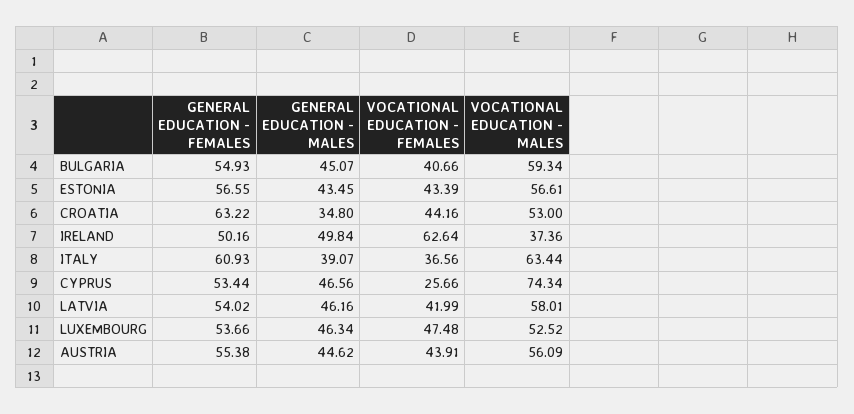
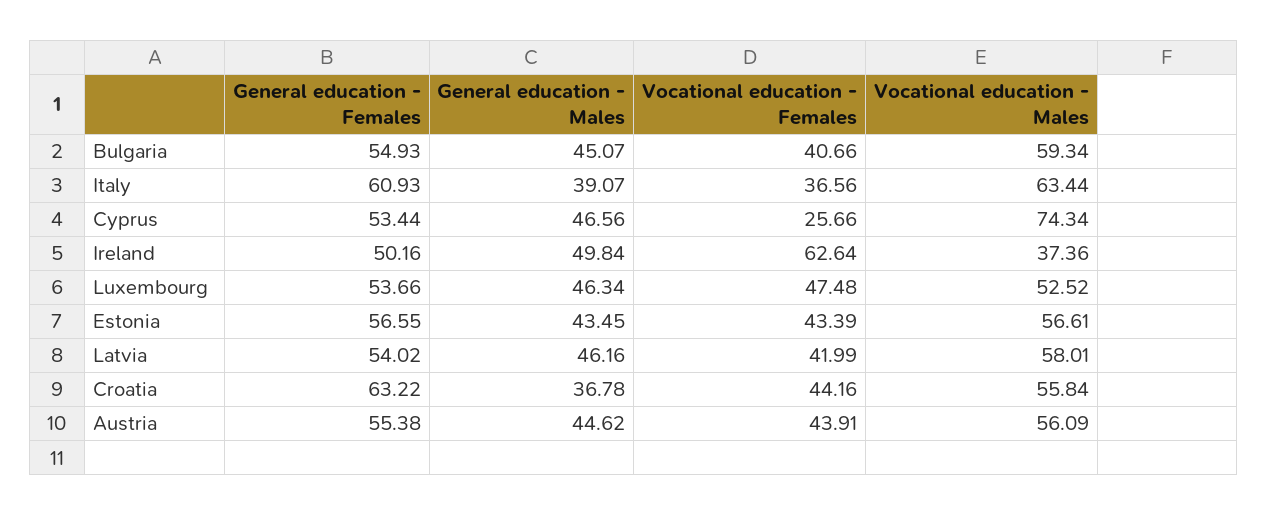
  {
    "GENERAL EDUCATION - FEMALES": {
      "BULGARIA": 54.93,
      "ESTONIA": 56.55,
      "CROATIA": 63.22,
      "IRELAND": 50.16,
      "ITALY": 60.93,
      "CYPRUS": 53.44,
      "LATVIA": 54.02,
      "LUXEMBOURG": 53.66,
      "AUSTRIA": 55.38
    },
    "GENERAL EDUCATION - MALES": {
      "BULGARIA": 45.07,
      "ESTONIA": 43.45,
-     "CROATIA": 34.8,
+     "CROATIA": 36.78,
      "IRELAND": 49.84,
      "ITALY": 39.07,
      "CYPRUS": 46.56,
      "LATVIA": 46.16,
      "LUXEMBOURG": 46.34,
      "AUSTRIA": 44.62
    },
    "VOCATIONAL EDUCATION - FEMALES": {
      "BULGARIA": 40.66,
      "ESTONIA": 43.39,
      "CROATIA": 44.16,
      "IRELAND": 62.64,
      "ITALY": 36.56,
      "CYPRUS": 25.66,
      "LATVIA": 41.99,
      "LUXEMBOURG": 47.48,
      "AUSTRIA": 43.91
    },
    "VOCATIONAL EDUCATION - MALES": {
      "BULGARIA": 59.34,
      "ESTONIA": 56.61,
-     "CROATIA": 53,
+     "CROATIA": 55.84,
      "IRELAND": 37.36,
      "ITALY": 63.44,
      "CYPRUS": 74.34,
      "LATVIA": 58.01,
      "LUXEMBOURG": 52.52,
      "AUSTRIA": 56.09
    }
  }

